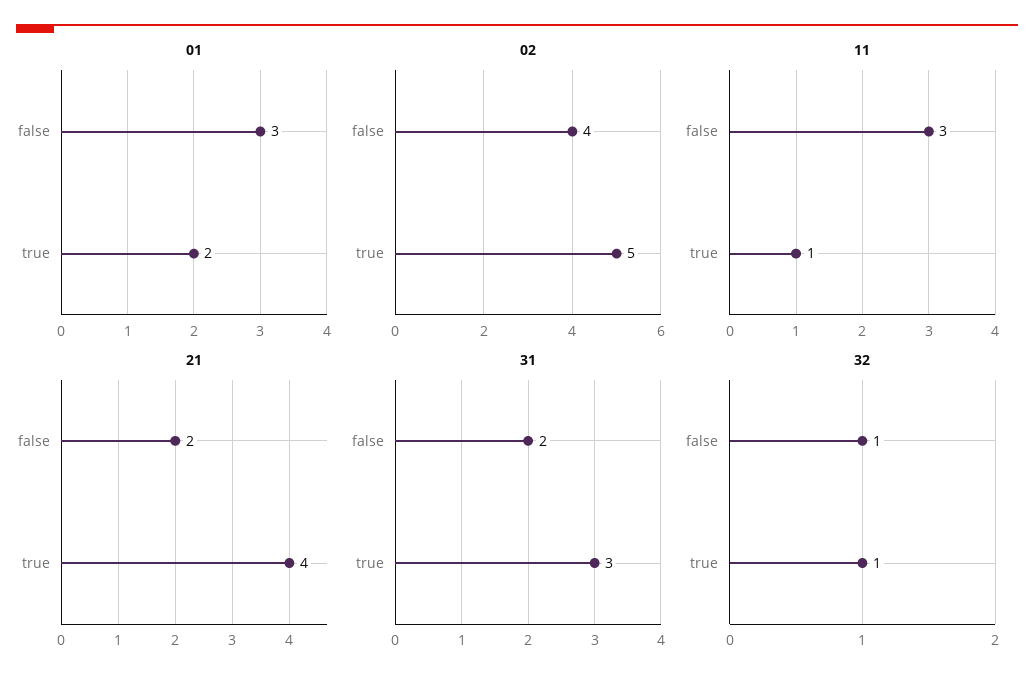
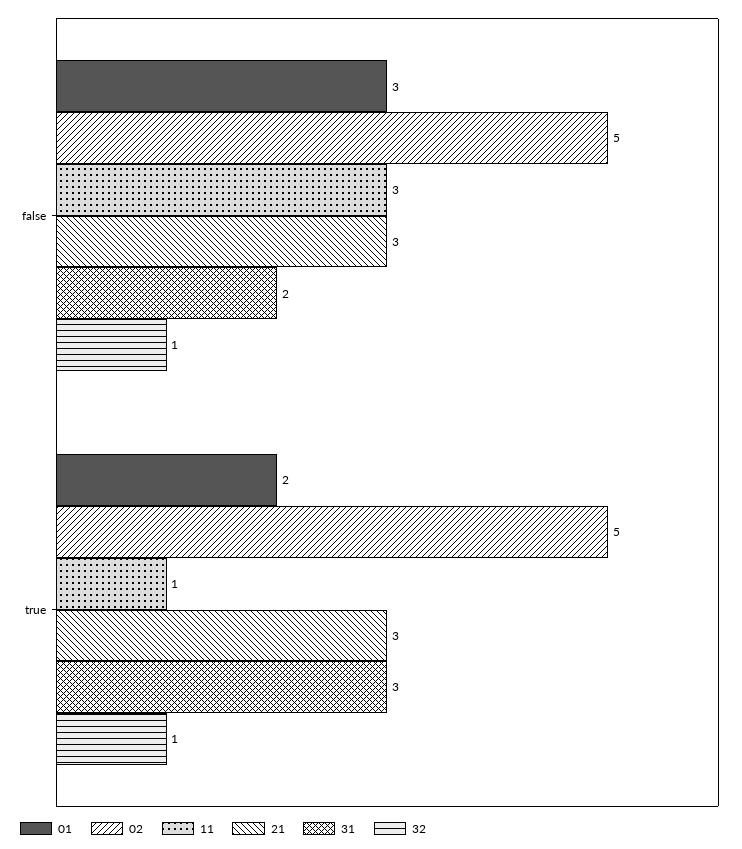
  {
    "01": {
      "false": 3,
      "true": 2
    },
    "02": {
-     "false": 4,
+     "false": 5,
      "true": 5
    },
    "11": {
      "false": 3,
      "true": 1
    },
    "21": {
-     "false": 2,
+     "false": 3,
-     "true": 4
+     "true": 3
    },
    "31": {
      "false": 2,
      "true": 3
    },
    "32": {
      "false": 1,
      "true": 1
    }
  }

